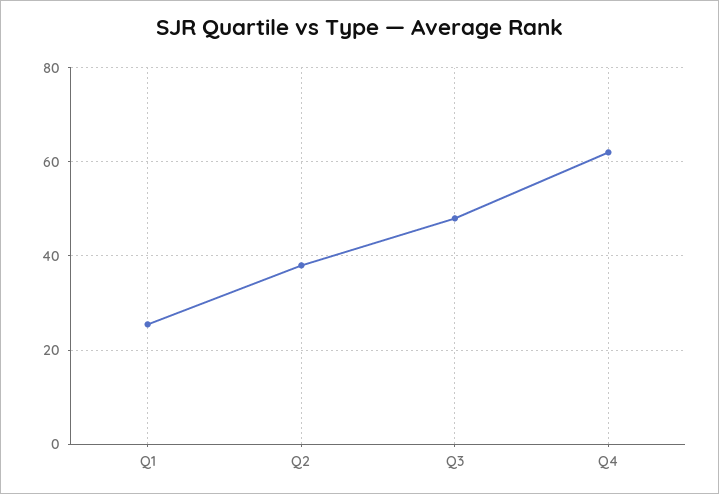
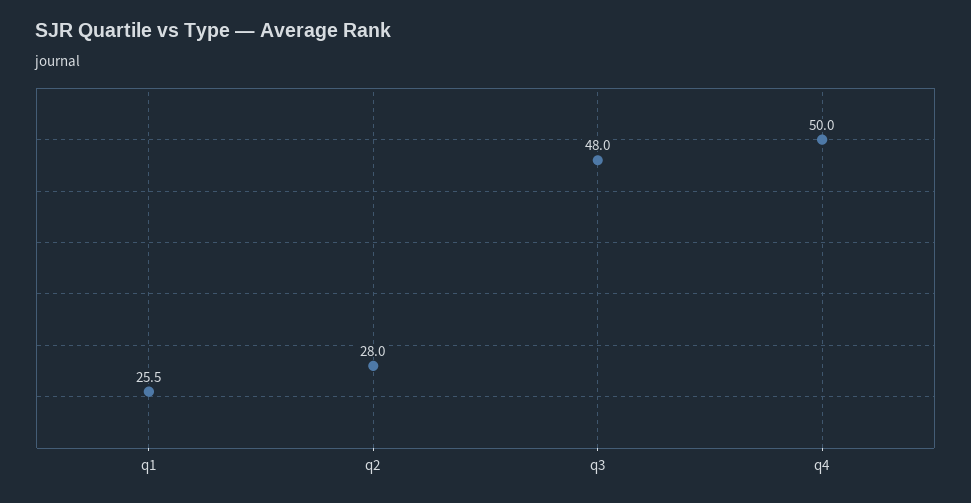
  {
    "Q1": 25.5,
-   "Q2": 38,
+   "Q2": 28,
    "Q3": 48,
-   "Q4": 62
+   "Q4": 50
  }

